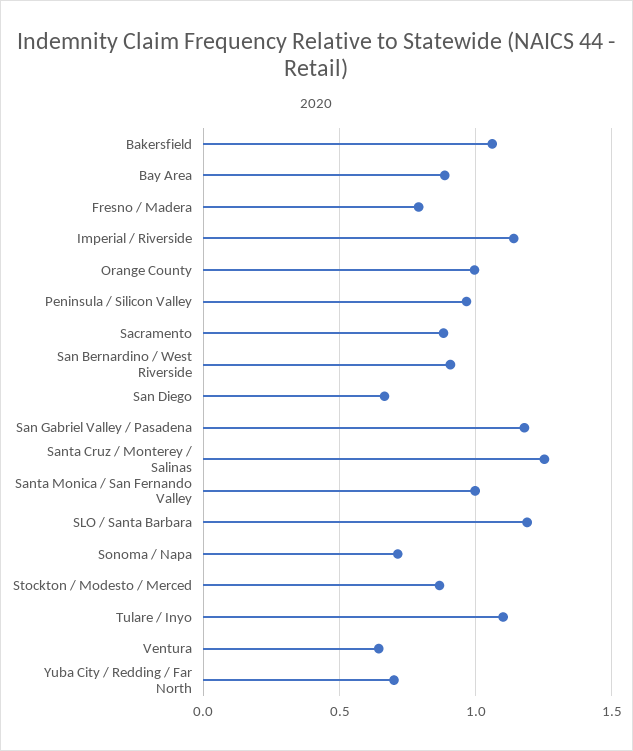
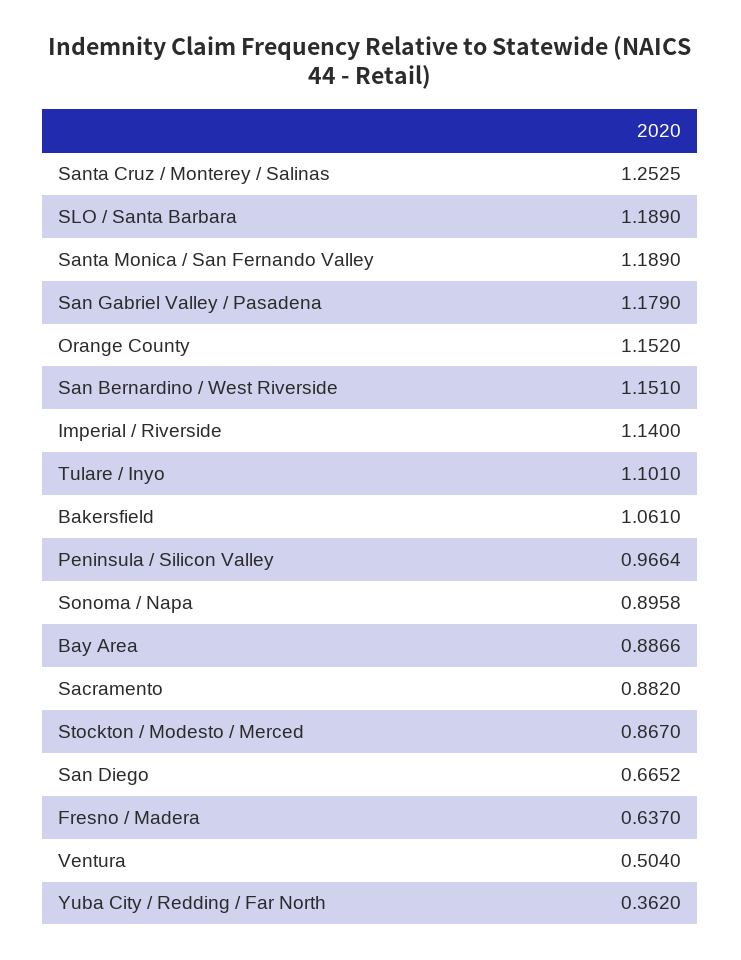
  {
    "Bakersfield": 1.061,
    "Bay Area": 0.8866,
-   "Fresno / Madera": 0.8,
+   "Fresno / Madera": 0.637,
    "Imperial / Riverside": 1.14,
-   "Orange County": 1,
+   "Orange County": 1.152,
    "Peninsula / Silicon Valley": 0.9664,
    "Sacramento": 0.882,
-   "San Bernardino / West Riverside": 0.9,
+   "San Bernardino / West Riverside": 1.151,
    "San Diego": 0.6652,
    "San Gabriel Valley / Pasadena": 1.179,
    "Santa Cruz / Monterey / Salinas": 1.2525,
-   "Santa Monica / San Fernando Valley": 1,
+   "Santa Monica / San Fernando Valley": 1.189,
    "SLO / Santa Barbara": 1.189,
-   "Sonoma / Napa": 0.7,
+   "Sonoma / Napa": 0.8958,
    "Stockton / Modesto / Merced": 0.867,
    "Tulare / Inyo": 1.101,
-   "Ventura": 0.65,
+   "Ventura": 0.504,
-   "Yuba City / Redding / Far North": 0.7
+   "Yuba City / Redding / Far North": 0.362
  }

